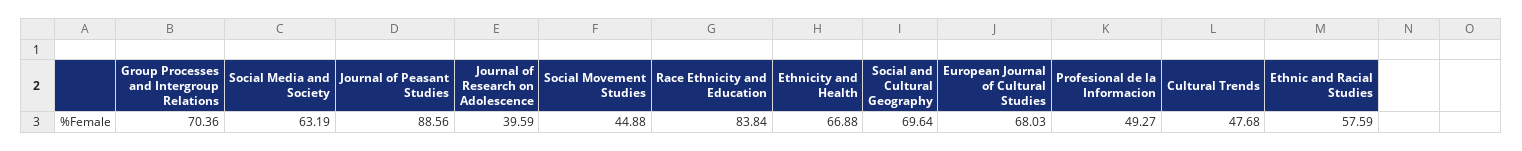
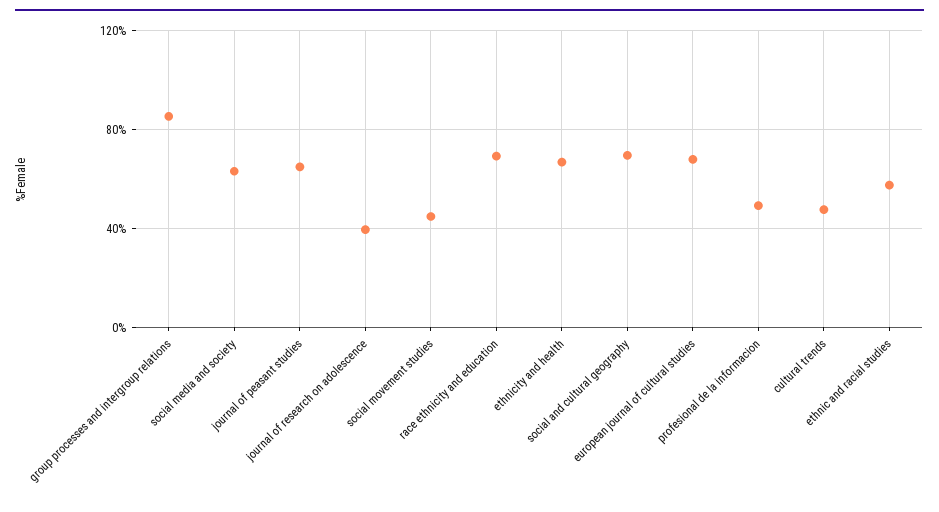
  {
-   "Group Processes and Intergroup Relations": 70.36,
+   "Group Processes and Intergroup Relations": 85,
    "Social Media and Society": 63.19,
-   "Journal of Peasant Studies": 88.56,
+   "Journal of Peasant Studies": 65,
    "Journal of Research on Adolescence": 39.59,
    "Social Movement Studies": 44.88,
-   "Race Ethnicity and Education": 83.84,
+   "Race Ethnicity and Education": 70,
    "Ethnicity and Health": 66.88,
    "Social and Cultural Geography": 69.64,
    "European Journal of Cultural Studies": 68.03,
    "Profesional de la Informacion": 49.27,
    "Cultural Trends": 47.68,
    "Ethnic and Racial Studies": 57.59
  }

